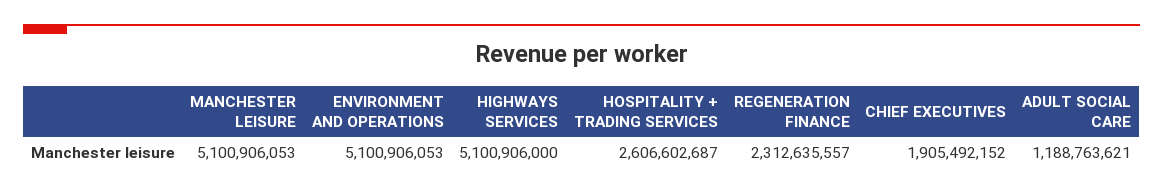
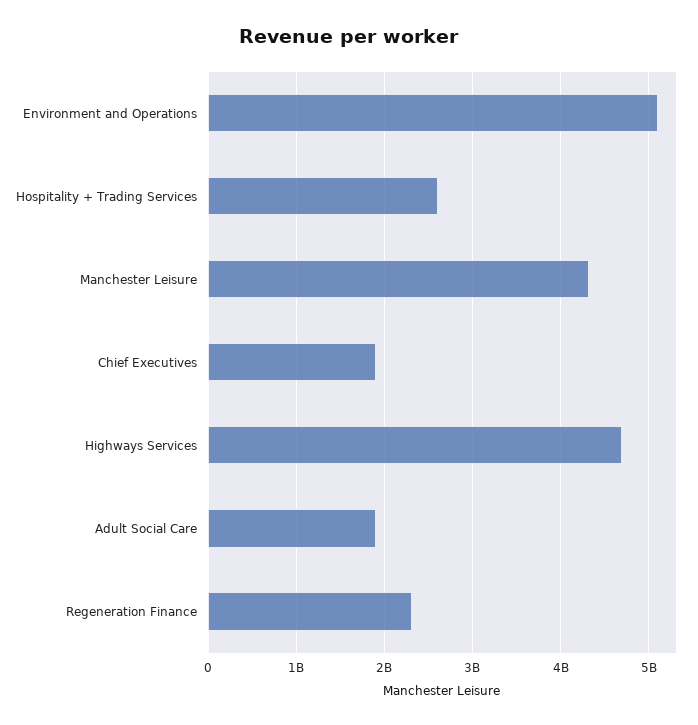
  {
-   "MANCHESTER LEISURE": 5100906053,
+   "MANCHESTER LEISURE": 4300000000,
    "ENVIRONMENT AND OPERATIONS": 5100906053,
-   "HIGHWAYS SERVICES": 5100906000,
+   "HIGHWAYS SERVICES": 4700000000,
    "HOSPITALITY + TRADING SERVICES": 2606602687,
    "REGENERATION FINANCE": 2312635557,
    "CHIEF EXECUTIVES": 1905492152,
-   "ADULT SOCIAL CARE": 1188763621
+   "ADULT SOCIAL CARE": 1900000000
  }

